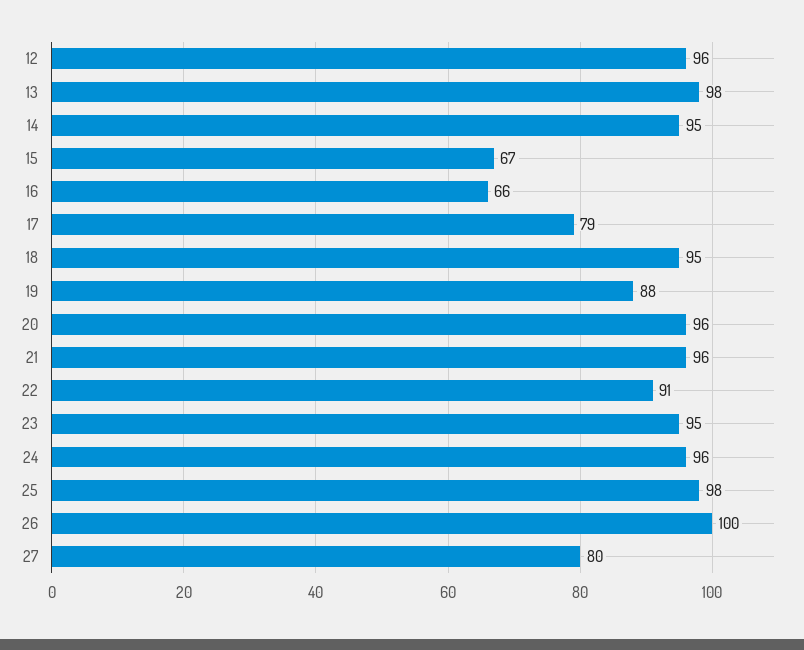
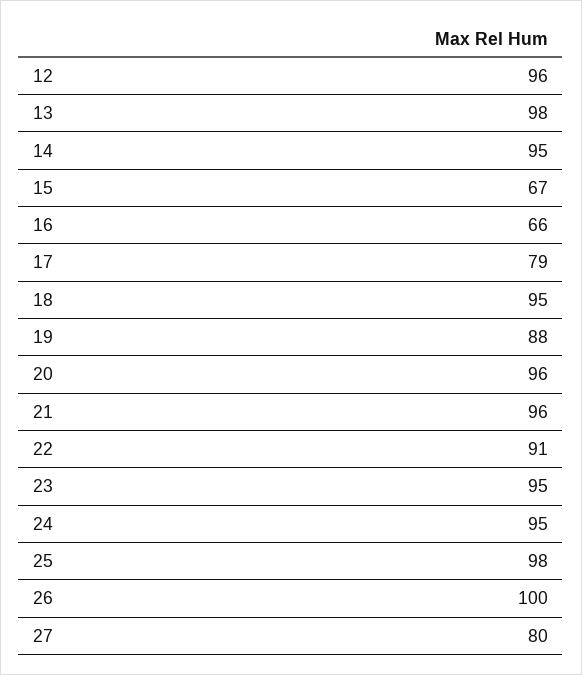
  {
    "12": 96,
    "13": 98,
    "14": 95,
    "15": 67,
    "16": 66,
    "17": 79,
    "18": 95,
    "19": 88,
    "20": 96,
    "21": 96,
    "22": 91,
    "23": 95,
-   "24": 96,
+   "24": 95,
    "25": 98,
    "26": 100,
    "27": 80
  }

